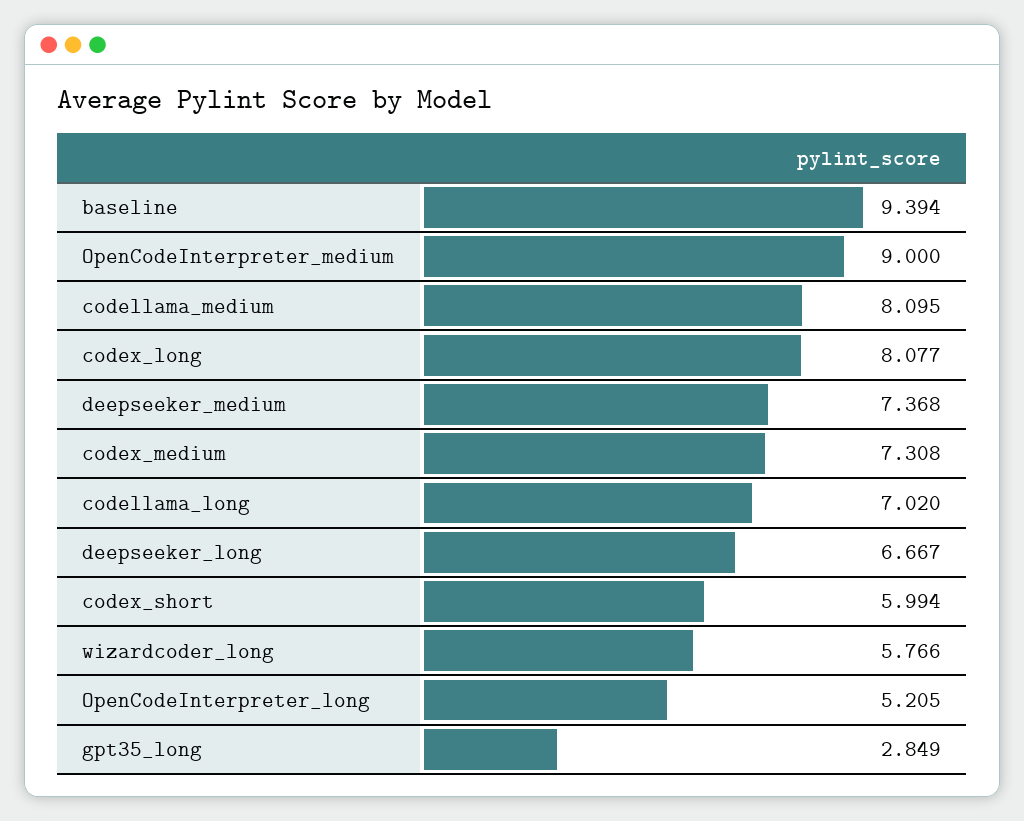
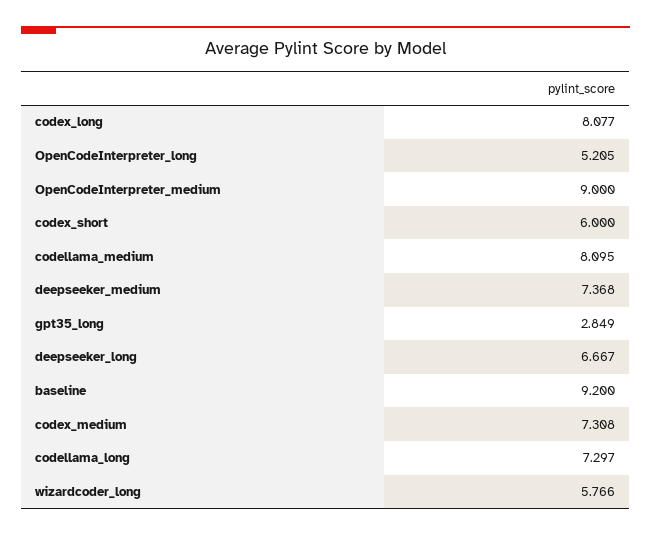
  {
-   "baseline": 9.394,
+   "baseline": 9.2,
    "OpenCodeInterpreter_medium": 9,
    "codellama_medium": 8.095,
    "codex_long": 8.077,
    "deepseeker_medium": 7.368,
    "codex_medium": 7.308,
-   "codellama_long": 7.02,
+   "codellama_long": 7.297,
    "deepseeker_long": 6.667,
-   "codex_short": 5.994,
+   "codex_short": 6,
    "wizardcoder_long": 5.766,
    "OpenCodeInterpreter_long": 5.205,
    "gpt35_long": 2.849
  }

